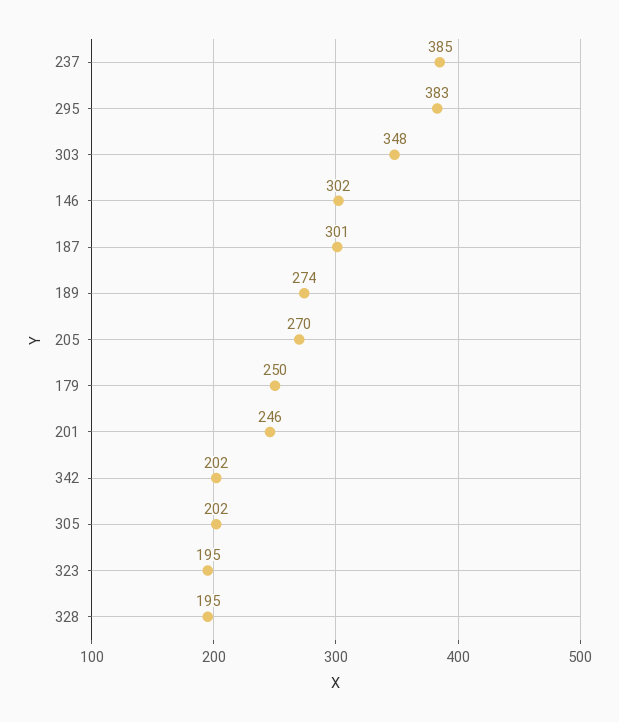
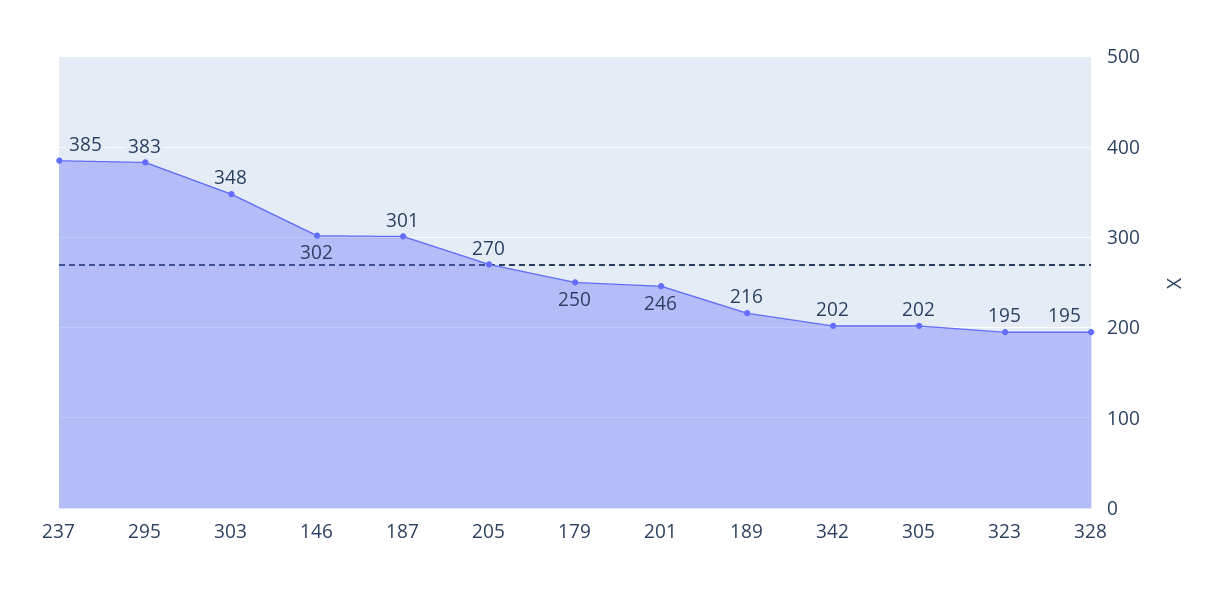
  {
    "237": 385,
    "295": 383,
    "303": 348,
    "146": 302,
    "187": 301,
-   "189": 274,
+   "189": 216,
    "205": 270,
    "179": 250,
    "201": 246,
    "342": 202,
    "305": 202,
    "323": 195,
    "328": 195
  }

